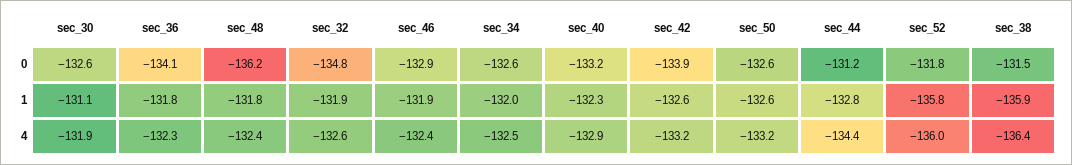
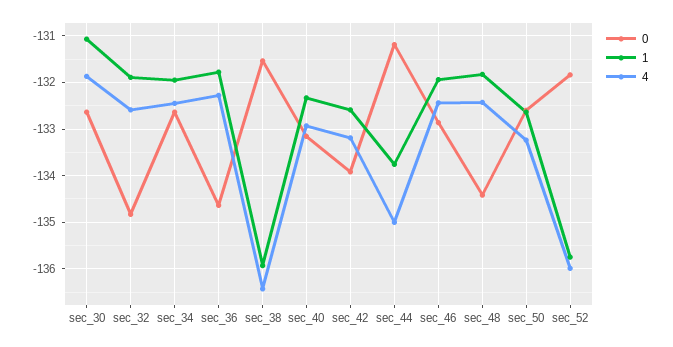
  {
    "0": {
      "sec_30": -132.6,
-     "sec_36": -134.1,
+     "sec_36": -134.6,
-     "sec_48": -136.2,
+     "sec_48": -134.4,
      "sec_32": -134.8,
      "sec_46": -132.9,
      "sec_34": -132.6,
      "sec_40": -133.2,
      "sec_42": -133.9,
      "sec_50": -132.6,
      "sec_44": -131.2,
      "sec_52": -131.8,
      "sec_38": -131.5
    },
    "1": {
      "sec_30": -131.1,
      "sec_36": -131.8,
      "sec_48": -131.8,
      "sec_32": -131.9,
      "sec_46": -131.9,
      "sec_34": -132,
      "sec_40": -132.3,
      "sec_42": -132.6,
      "sec_50": -132.6,
-     "sec_44": -132.8,
+     "sec_44": -133.8,
      "sec_52": -135.8,
      "sec_38": -135.9
    },
    "4": {
      "sec_30": -131.9,
      "sec_36": -132.3,
      "sec_48": -132.4,
      "sec_32": -132.6,
      "sec_46": -132.4,
      "sec_34": -132.5,
      "sec_40": -132.9,
      "sec_42": -133.2,
      "sec_50": -133.2,
-     "sec_44": -134.4,
+     "sec_44": -135,
      "sec_52": -136,
      "sec_38": -136.4
    }
  }

